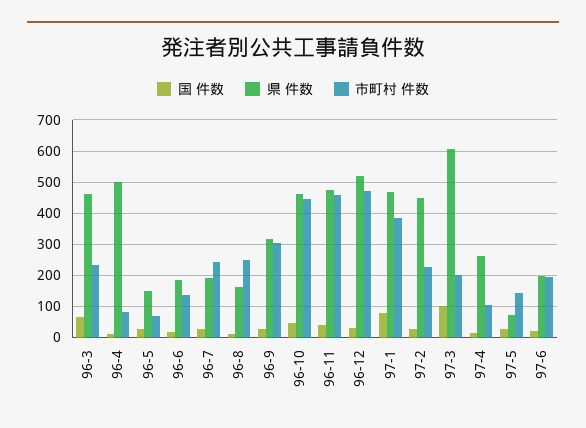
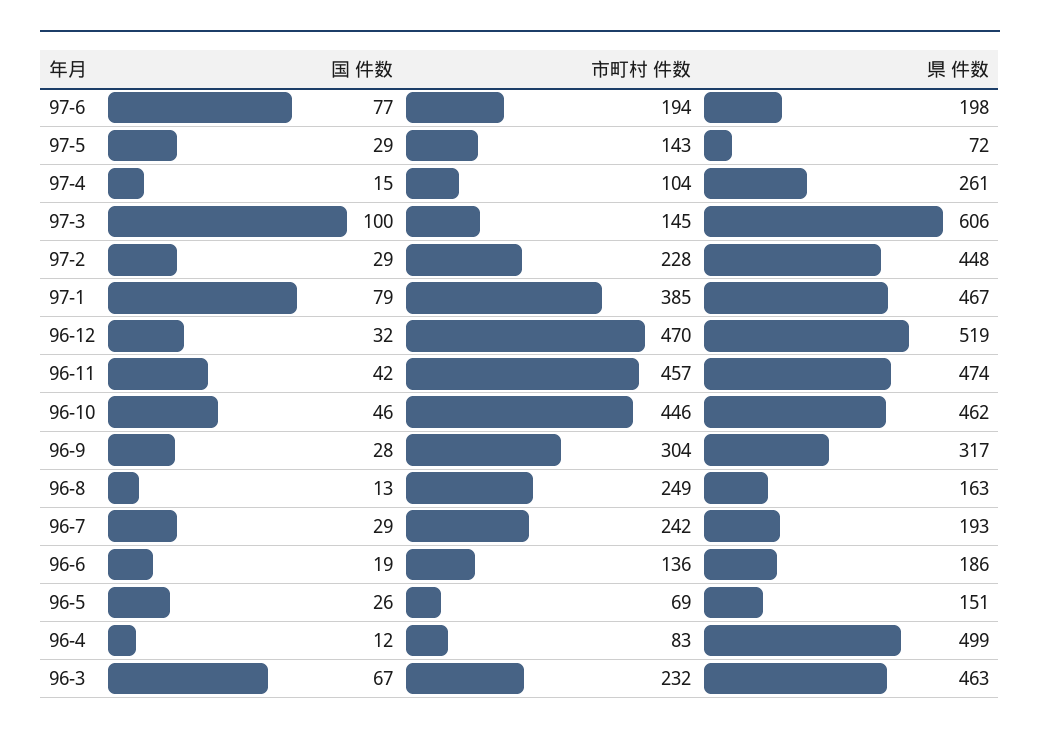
  {
    "国 件数": {
      "96-3": 67,
      "96-4": 12,
      "96-5": 26,
      "96-6": 19,
      "96-7": 29,
      "96-8": 13,
      "96-9": 28,
      "96-10": 46,
      "96-11": 42,
      "96-12": 32,
      "97-1": 79,
      "97-2": 29,
      "97-3": 100,
      "97-4": 15,
      "97-5": 29,
-     "97-6": 20
+     "97-6": 77
    },
    "県 件数": {
      "96-3": 463,
      "96-4": 499,
      "96-5": 151,
      "96-6": 186,
      "96-7": 193,
      "96-8": 163,
      "96-9": 317,
      "96-10": 462,
      "96-11": 474,
      "96-12": 519,
      "97-1": 467,
      "97-2": 448,
      "97-3": 606,
      "97-4": 261,
      "97-5": 72,
      "97-6": 198
    },
    "市町村 件数": {
      "96-3": 232,
      "96-4": 83,
      "96-5": 69,
      "96-6": 136,
      "96-7": 242,
      "96-8": 249,
      "96-9": 304,
      "96-10": 446,
      "96-11": 457,
      "96-12": 470,
      "97-1": 385,
      "97-2": 228,
-     "97-3": 200,
+     "97-3": 145,
      "97-4": 104,
      "97-5": 143,
      "97-6": 194
    }
  }

